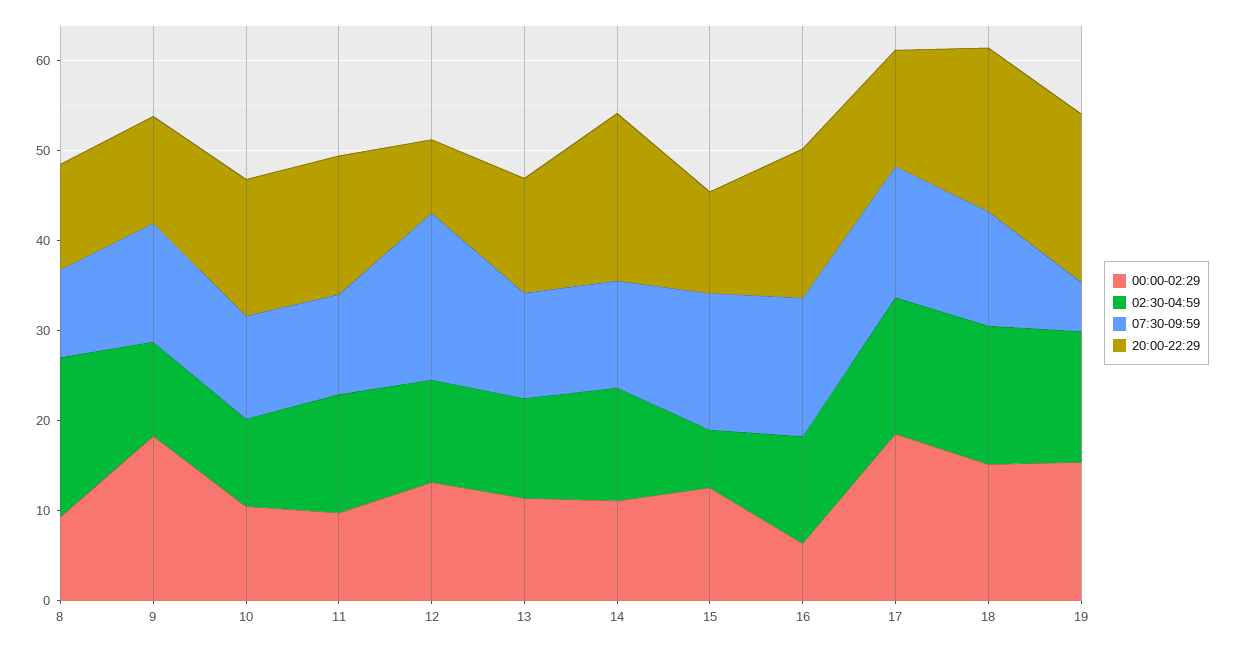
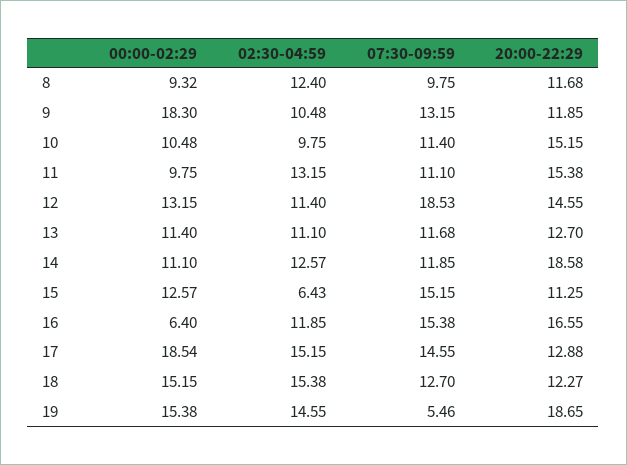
  {
    "00:00-02:29": {
      "8": 9.32,
      "9": 18.3,
      "10": 10.48,
      "11": 9.75,
      "12": 13.15,
      "13": 11.4,
      "14": 11.1,
      "15": 12.57,
      "16": 6.4,
      "17": 18.54,
      "18": 15.15,
      "19": 15.38
    },
    "02:30-04:59": {
-     "8": 18,
+     "8": 12.4,
      "9": 10.48,
      "10": 9.75,
      "11": 13.15,
      "12": 11.4,
      "13": 11.1,
      "14": 12.57,
      "15": 6.43,
      "16": 11.85,
      "17": 15.15,
      "18": 15.38,
      "19": 14.55
    },
    "07:30-09:59": {
      "8": 9.75,
      "9": 13.15,
      "10": 11.4,
      "11": 11.1,
      "12": 18.53,
      "13": 11.68,
      "14": 11.85,
      "15": 15.15,
      "16": 15.38,
      "17": 14.55,
      "18": 12.7,
      "19": 5.46
    },
    "20:00-22:29": {
      "8": 11.68,
      "9": 11.85,
      "10": 15.15,
      "11": 15.38,
-     "12": 8,
+     "12": 14.55,
      "13": 12.7,
      "14": 18.58,
      "15": 11.25,
      "16": 16.55,
      "17": 12.88,
-     "18": 18,
+     "18": 12.27,
      "19": 18.65
    }
  }

